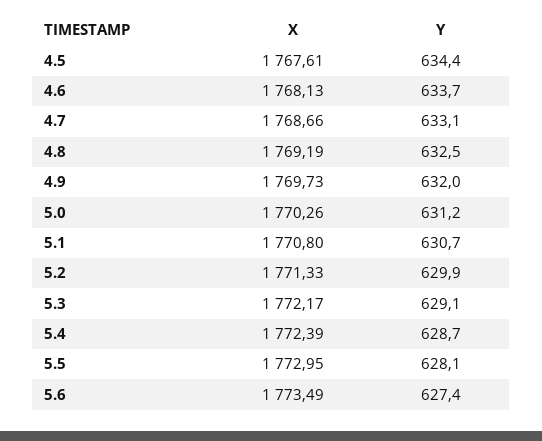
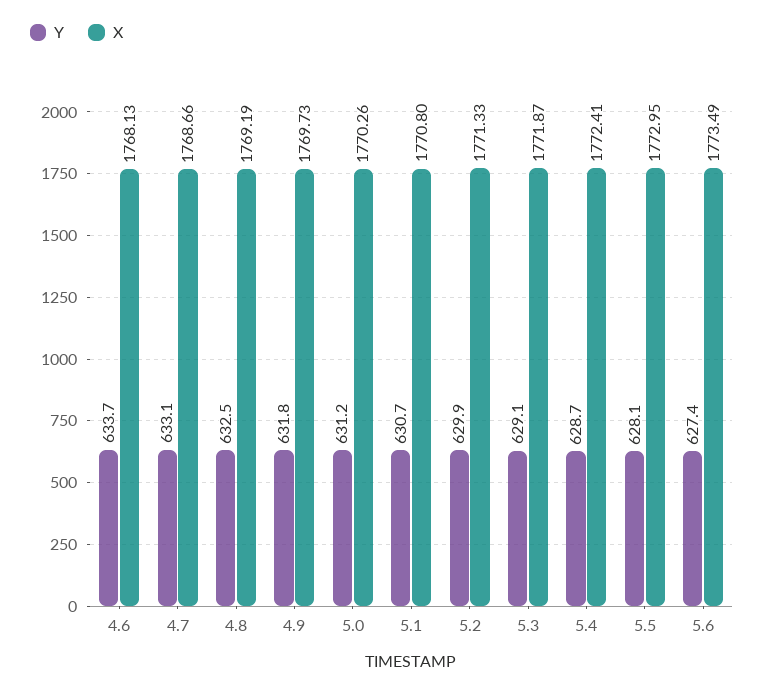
  {
    "X": {
-     "4.5": 1767.61,
      "4.6": 1768.13,
      "4.7": 1768.66,
      "4.8": 1769.19,
      "4.9": 1769.73,
      "5.0": 1770.26,
      "5.1": 1770.8,
      "5.2": 1771.33,
-     "5.3": 1772.17,
+     "5.3": 1771.87,
-     "5.4": 1772.39,
+     "5.4": 1772.41,
      "5.5": 1772.95,
      "5.6": 1773.49
    },
    "Y": {
-     "4.5": 634.4,
      "4.6": 633.7,
      "4.7": 633.1,
      "4.8": 632.5,
-     "4.9": 632,
+     "4.9": 631.8,
      "5.0": 631.2,
      "5.1": 630.7,
      "5.2": 629.9,
      "5.3": 629.1,
      "5.4": 628.7,
      "5.5": 628.1,
      "5.6": 627.4
    }
  }

